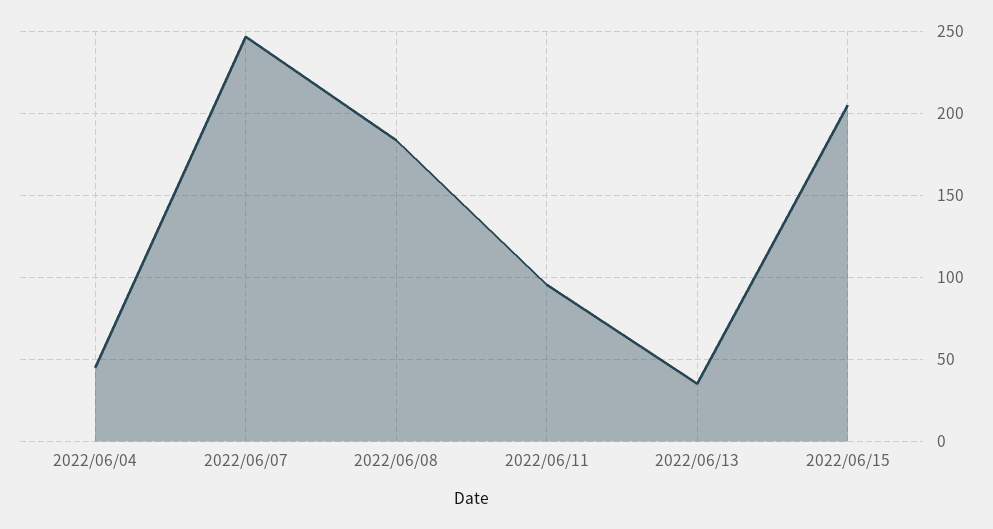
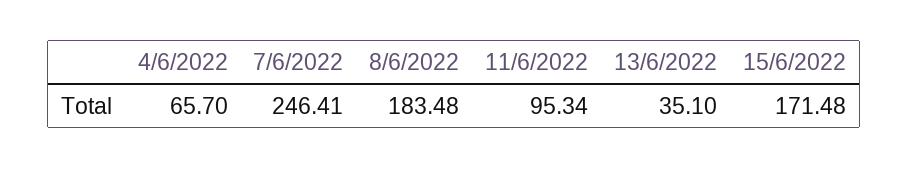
  {
-   "2022/06/04": 45,
+   "2022/06/04": 65.7,
    "2022/06/07": 246.41,
    "2022/06/08": 183.48,
    "2022/06/11": 95.34,
    "2022/06/13": 35.1,
-   "2022/06/15": 205
+   "2022/06/15": 171.48
  }

